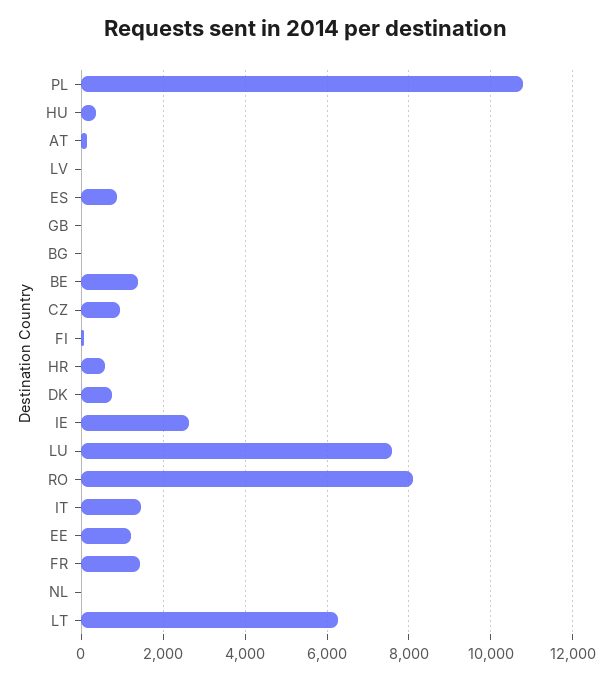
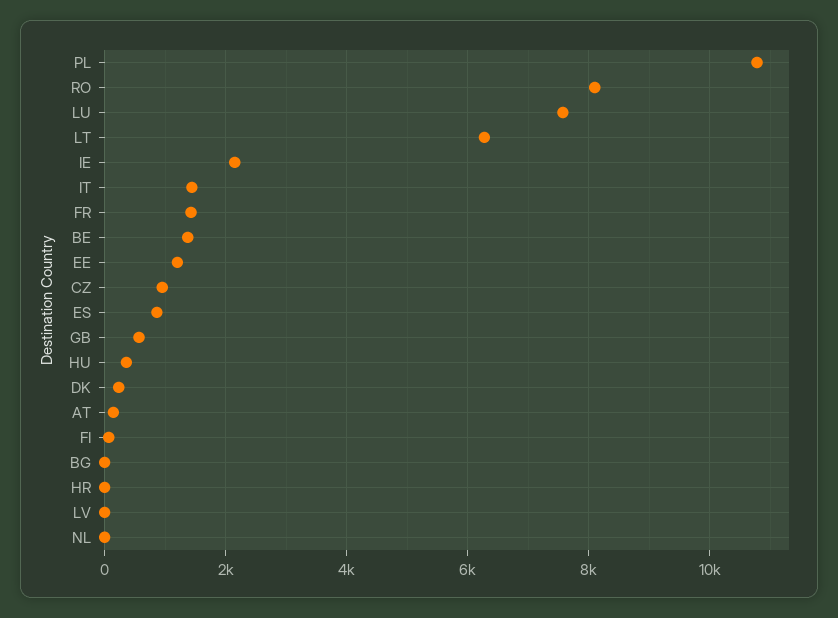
  {
    "PL": 10800,
    "HU": 400,
    "AT": 200,
    "LV": 0,
    "ES": 800,
-   "GB": 0,
+   "GB": 600,
    "BG": 0,
    "BE": 1400,
    "CZ": 1000,
    "FI": 0,
-   "HR": 600,
+   "HR": 0,
-   "DK": 800,
+   "DK": 200,
-   "IE": 2600,
+   "IE": 2200,
    "LU": 7600,
    "RO": 8200,
    "IT": 1400,
    "EE": 1200,
    "FR": 1400,
    "NL": 0,
    "LT": 6200
  }

